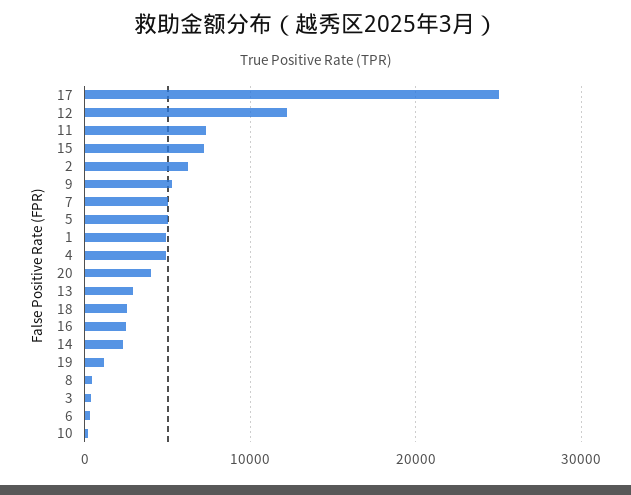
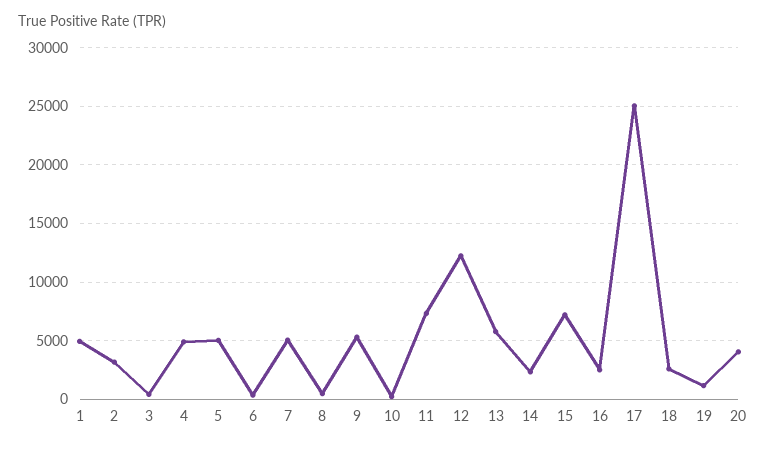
  {
    "17": 25000,
    "12": 12000,
    "11": 7000,
    "15": 7000,
-   "2": 6000,
+   "2": 3000,
    "9": 5000,
    "7": 5000,
    "5": 5000,
    "1": 5000,
    "4": 5000,
    "20": 4000,
-   "13": 3000,
+   "13": 6000,
    "18": 3000,
    "16": 2000,
    "14": 2000,
    "19": 1000,
    "8": 0,
    "3": 0,
    "6": 0,
    "10": 0
  }

